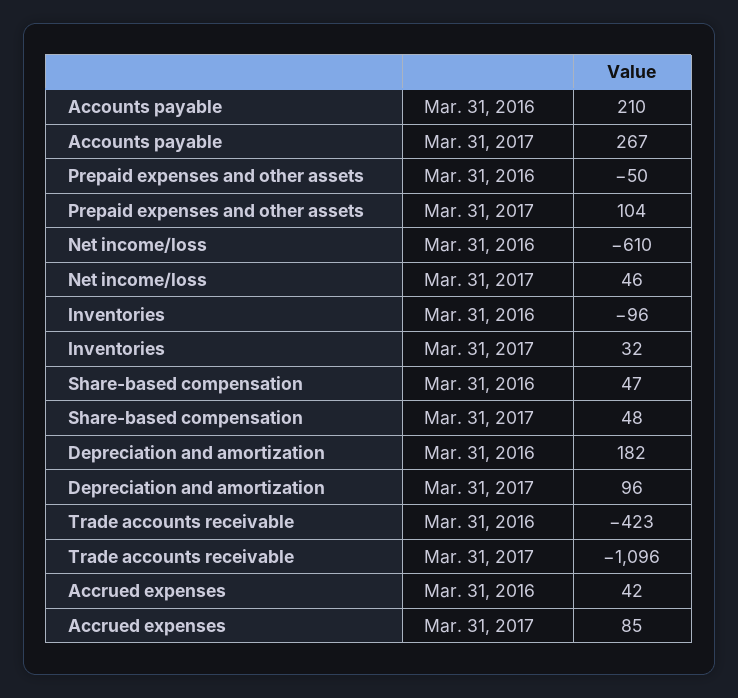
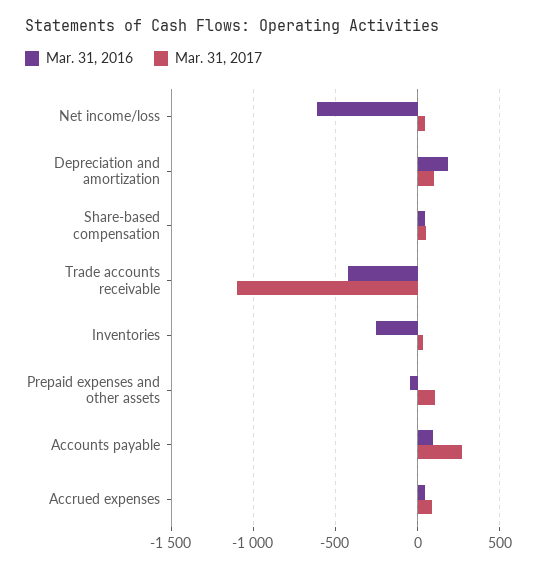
  {
    "Mar. 31, 2016": {
-     "Accounts payable": 210,
+     "Accounts payable": 100,
      "Prepaid expenses and other assets": -50,
      "Net income/loss": -610,
-     "Inventories": -96,
+     "Inventories": -250,
      "Share-based compensation": 47,
      "Depreciation and amortization": 182,
      "Trade accounts receivable": -423,
      "Accrued expenses": 42
    },
    "Mar. 31, 2017": {
      "Accounts payable": 267,
      "Prepaid expenses and other assets": 104,
      "Net income/loss": 46,
      "Inventories": 32,
      "Share-based compensation": 48,
      "Depreciation and amortization": 96,
      "Trade accounts receivable": -1096,
      "Accrued expenses": 85
    }
  }

